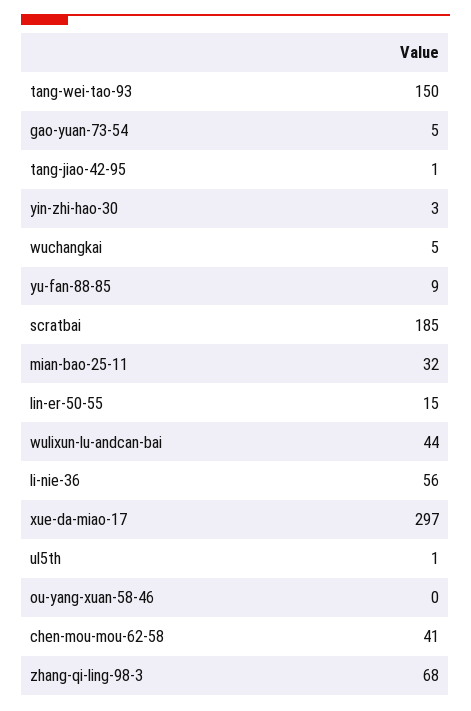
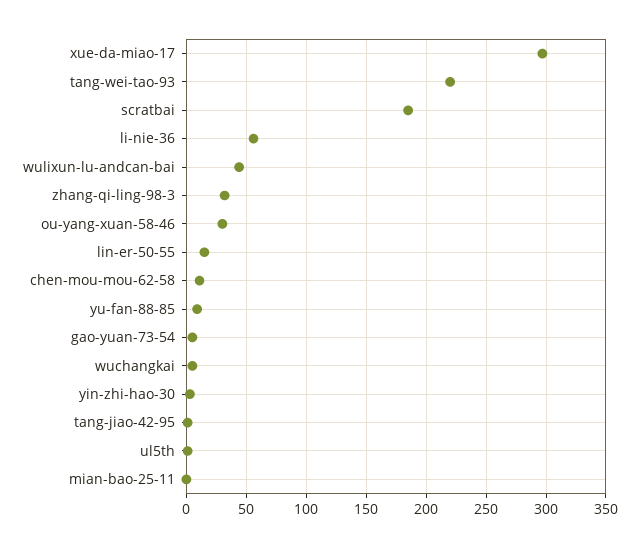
  {
-   "tang-wei-tao-93": 150,
+   "tang-wei-tao-93": 220,
    "gao-yuan-73-54": 5,
    "tang-jiao-42-95": 1,
    "yin-zhi-hao-30": 3,
    "wuchangkai": 5,
    "yu-fan-88-85": 9,
    "scratbai": 185,
-   "mian-bao-25-11": 32,
+   "mian-bao-25-11": 0,
    "lin-er-50-55": 15,
    "wulixun-lu-andcan-bai": 44,
    "li-nie-36": 56,
    "xue-da-miao-17": 297,
    "ul5th": 1,
-   "ou-yang-xuan-58-46": 0,
+   "ou-yang-xuan-58-46": 30,
-   "chen-mou-mou-62-58": 41,
+   "chen-mou-mou-62-58": 10,
-   "zhang-qi-ling-98-3": 68
+   "zhang-qi-ling-98-3": 30
  }

